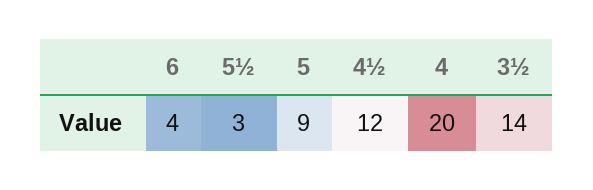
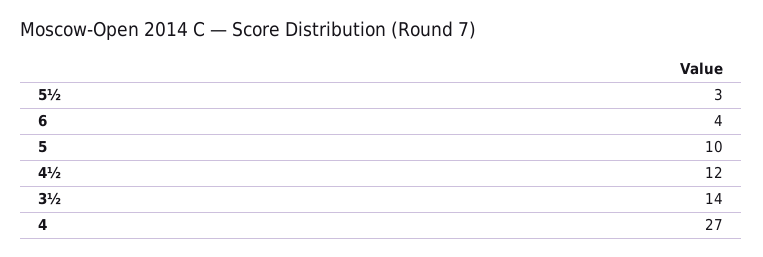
  {
    "6": 4,
    "5½": 3,
-   "5": 9,
+   "5": 10,
    "4½": 12,
-   "4": 20,
+   "4": 27,
    "3½": 14
  }

